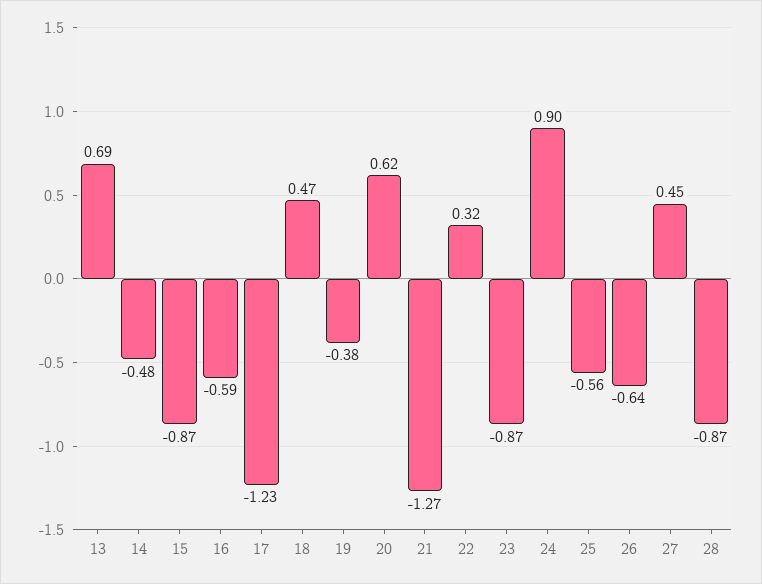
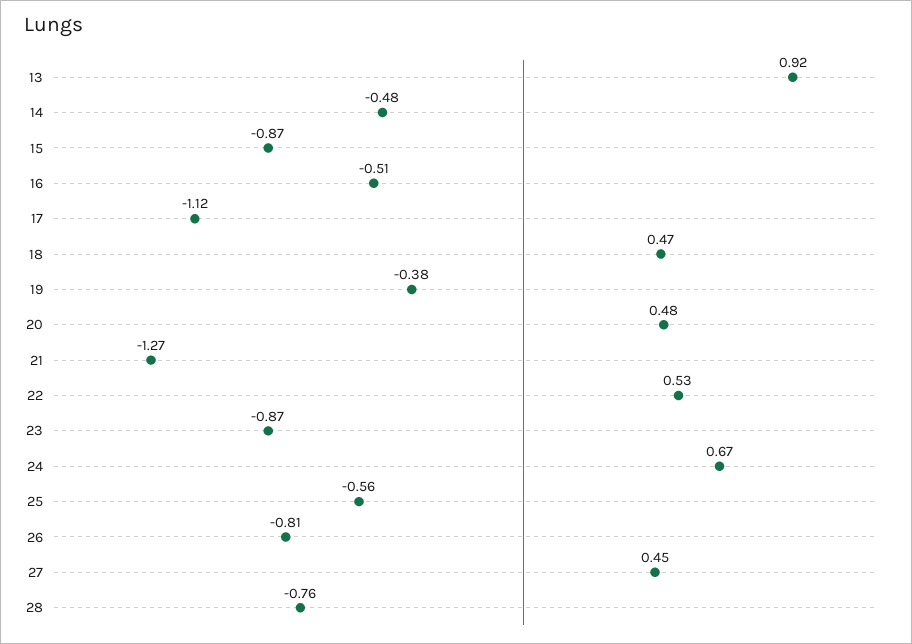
  {
-   "13": 0.69,
+   "13": 0.92,
    "14": -0.48,
    "15": -0.87,
-   "16": -0.59,
+   "16": -0.51,
-   "17": -1.23,
+   "17": -1.12,
    "18": 0.47,
    "19": -0.38,
-   "20": 0.62,
+   "20": 0.48,
    "21": -1.27,
-   "22": 0.32,
+   "22": 0.53,
    "23": -0.87,
-   "24": 0.9,
+   "24": 0.67,
    "25": -0.56,
-   "26": -0.64,
+   "26": -0.81,
    "27": 0.45,
-   "28": -0.87
+   "28": -0.76
  }

